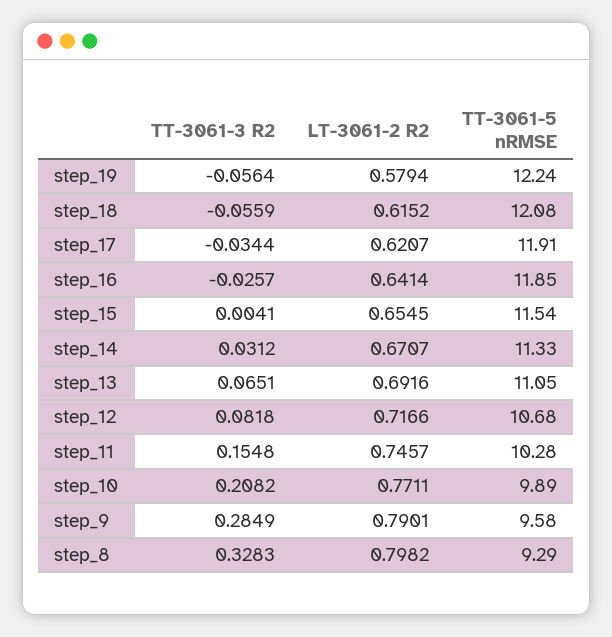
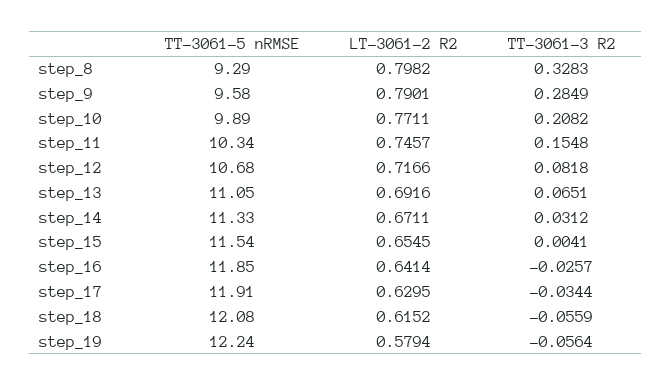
  {
    "TT-3061-3 R2": {
      "step_19": -0.0564,
      "step_18": -0.0559,
      "step_17": -0.0344,
      "step_16": -0.0257,
      "step_15": 0.0041,
      "step_14": 0.0312,
      "step_13": 0.0651,
      "step_12": 0.0818,
      "step_11": 0.1548,
      "step_10": 0.2082,
      "step_9": 0.2849,
      "step_8": 0.3283
    },
    "LT-3061-2 R2": {
      "step_19": 0.5794,
      "step_18": 0.6152,
-     "step_17": 0.6207,
+     "step_17": 0.6295,
      "step_16": 0.6414,
      "step_15": 0.6545,
-     "step_14": 0.6707,
+     "step_14": 0.6711,
      "step_13": 0.6916,
      "step_12": 0.7166,
      "step_11": 0.7457,
      "step_10": 0.7711,
      "step_9": 0.7901,
      "step_8": 0.7982
    },
    "TT-3061-5 nRMSE": {
      "step_19": 12.24,
      "step_18": 12.08,
      "step_17": 11.91,
      "step_16": 11.85,
      "step_15": 11.54,
      "step_14": 11.33,
      "step_13": 11.05,
      "step_12": 10.68,
-     "step_11": 10.28,
+     "step_11": 10.34,
      "step_10": 9.89,
      "step_9": 9.58,
      "step_8": 9.29
    }
  }

